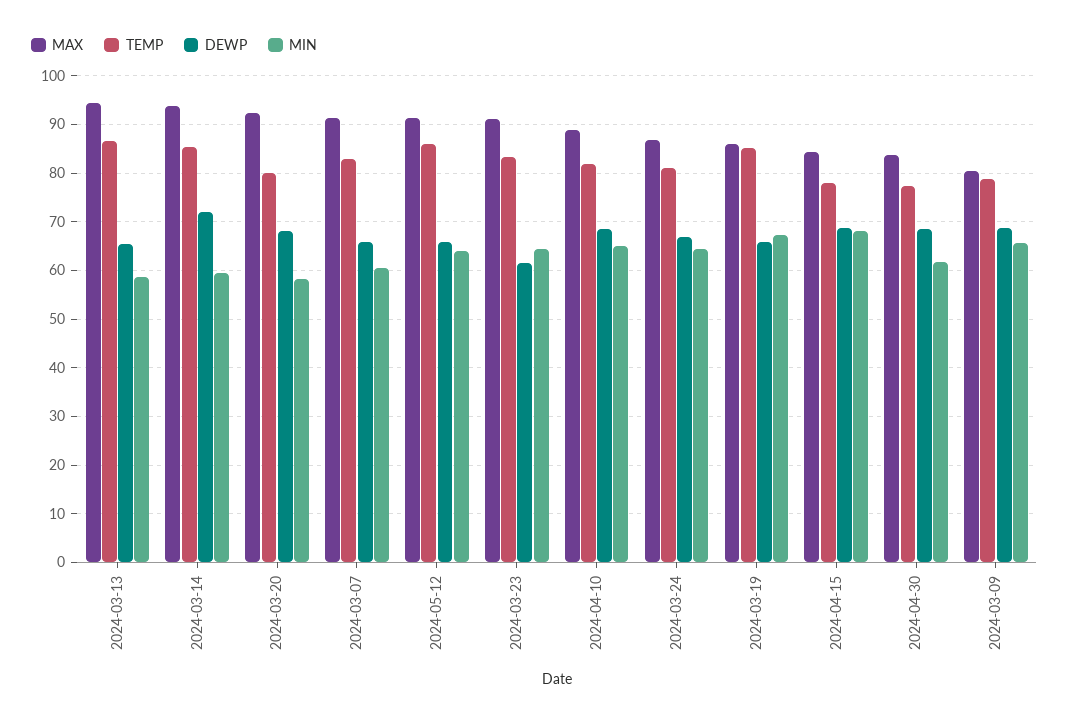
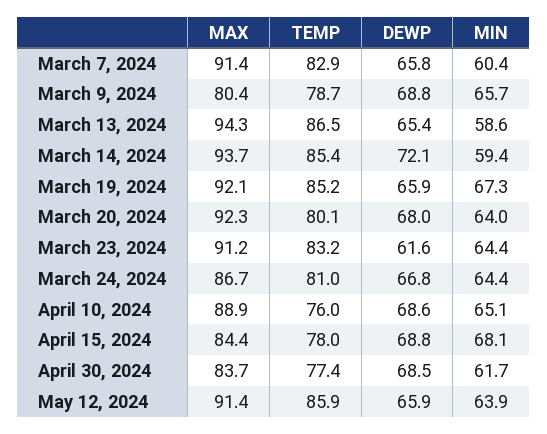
  {
    "MAX": {
      "2024-03-13": 94.3,
      "2024-03-14": 93.7,
      "2024-03-20": 92.3,
      "2024-03-07": 91.4,
      "2024-05-12": 91.4,
      "2024-03-23": 91.2,
      "2024-04-10": 88.9,
      "2024-03-24": 86.7,
-     "2024-03-19": 86,
+     "2024-03-19": 92.1,
      "2024-04-15": 84.4,
      "2024-04-30": 83.7,
      "2024-03-09": 80.4
    },
    "TEMP": {
      "2024-03-13": 86.5,
      "2024-03-14": 85.4,
      "2024-03-20": 80.1,
      "2024-03-07": 82.9,
      "2024-05-12": 85.9,
      "2024-03-23": 83.2,
-     "2024-04-10": 82,
+     "2024-04-10": 76,
      "2024-03-24": 81,
      "2024-03-19": 85.2,
      "2024-04-15": 78,
      "2024-04-30": 77.4,
      "2024-03-09": 78.7
    },
    "DEWP": {
      "2024-03-13": 65.4,
      "2024-03-14": 72.1,
      "2024-03-20": 68,
      "2024-03-07": 65.8,
      "2024-05-12": 65.9,
      "2024-03-23": 61.6,
      "2024-04-10": 68.6,
      "2024-03-24": 66.8,
      "2024-03-19": 65.9,
      "2024-04-15": 68.8,
      "2024-04-30": 68.5,
      "2024-03-09": 68.8
    },
    "MIN": {
      "2024-03-13": 58.6,
      "2024-03-14": 59.4,
-     "2024-03-20": 58,
+     "2024-03-20": 64,
      "2024-03-07": 60.4,
      "2024-05-12": 63.9,
      "2024-03-23": 64.4,
      "2024-04-10": 65.1,
      "2024-03-24": 64.4,
      "2024-03-19": 67.3,
      "2024-04-15": 68.1,
      "2024-04-30": 61.7,
      "2024-03-09": 65.7
    }
  }

